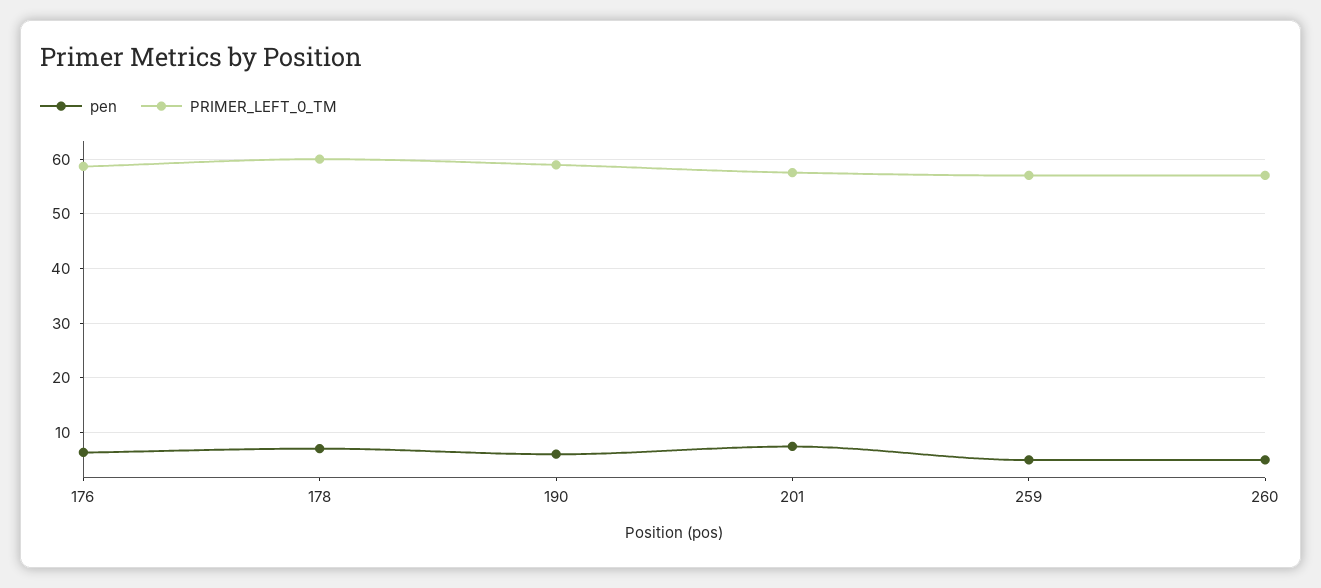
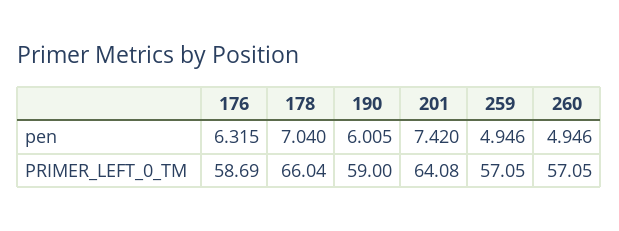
  {
    "pen": {
      "176": 6.315,
      "178": 7.04,
      "190": 6.005,
      "201": 7.42,
      "259": 4.946,
      "260": 4.946
    },
    "PRIMER_LEFT_0_TM": {
      "176": 58.69,
-     "178": 60,
+     "178": 66.04,
      "190": 59,
-     "201": 58,
+     "201": 64.08,
      "259": 57.05,
      "260": 57.05
    }
  }

